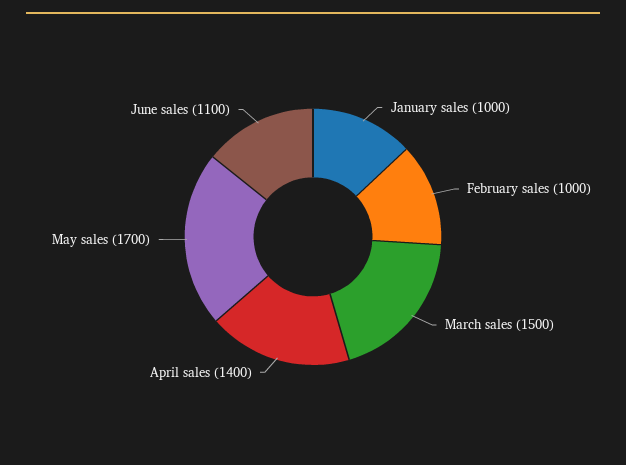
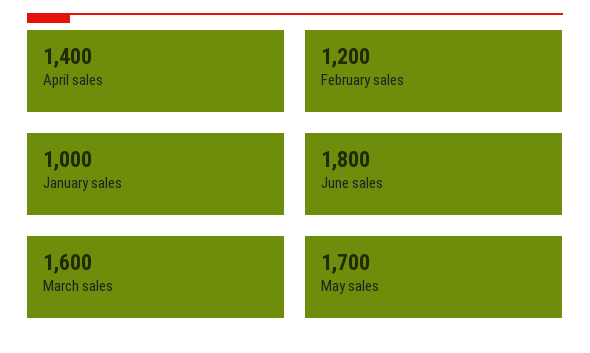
  {
    "January sales": 1000,
-   "February sales": 1000,
+   "February sales": 1200,
-   "March sales": 1500,
+   "March sales": 1600,
    "April sales": 1400,
    "May sales": 1700,
-   "June sales": 1100
+   "June sales": 1800
  }

